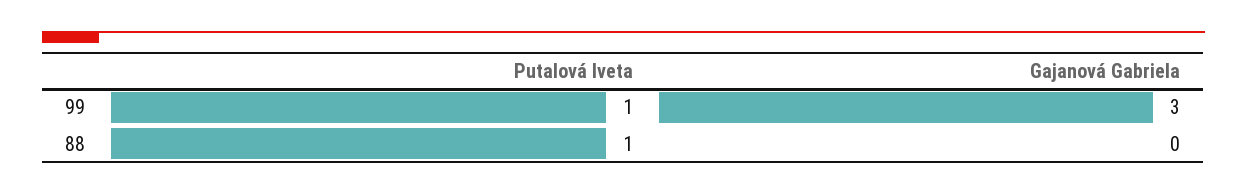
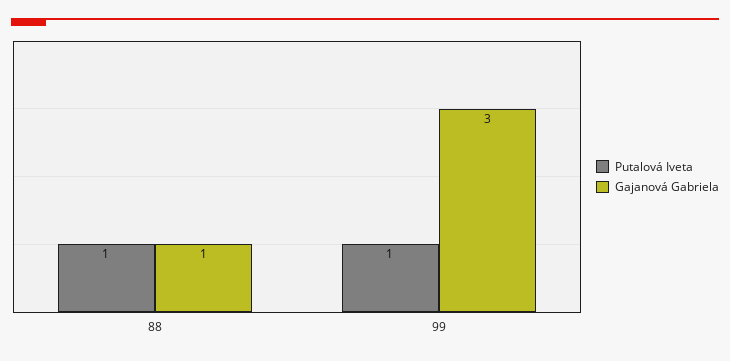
  {
    "Putalová Iveta": {
      "99": 1,
      "88": 1
    },
    "Gajanová Gabriela": {
      "99": 3,
-     "88": 0
+     "88": 1
    }
  }

